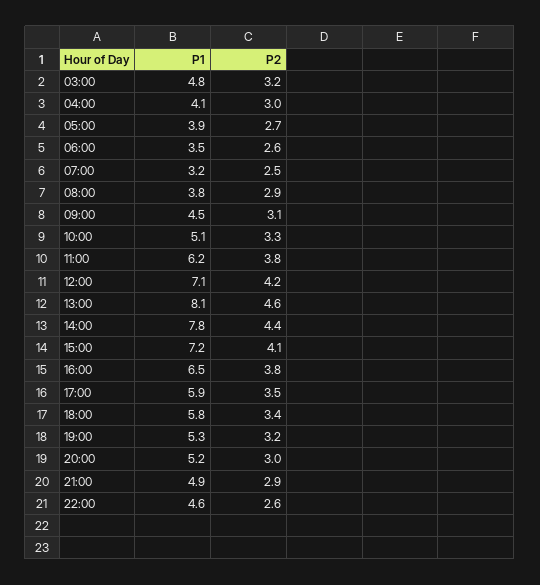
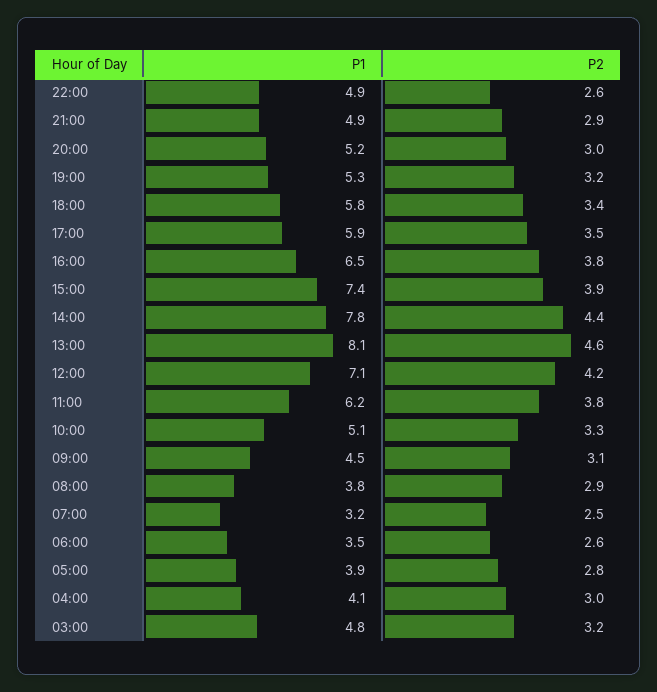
  {
    "P1": {
      "03:00": 4.8,
      "04:00": 4.1,
      "05:00": 3.9,
      "06:00": 3.5,
      "07:00": 3.2,
      "08:00": 3.8,
      "09:00": 4.5,
      "10:00": 5.1,
      "11:00": 6.2,
      "12:00": 7.1,
      "13:00": 8.1,
      "14:00": 7.8,
-     "15:00": 7.2,
+     "15:00": 7.4,
      "16:00": 6.5,
      "17:00": 5.9,
      "18:00": 5.8,
      "19:00": 5.3,
      "20:00": 5.2,
      "21:00": 4.9,
-     "22:00": 4.6
+     "22:00": 4.9
    },
    "P2": {
      "03:00": 3.2,
      "04:00": 3,
-     "05:00": 2.7,
+     "05:00": 2.8,
      "06:00": 2.6,
      "07:00": 2.5,
      "08:00": 2.9,
      "09:00": 3.1,
      "10:00": 3.3,
      "11:00": 3.8,
      "12:00": 4.2,
      "13:00": 4.6,
      "14:00": 4.4,
-     "15:00": 4.1,
+     "15:00": 3.9,
      "16:00": 3.8,
      "17:00": 3.5,
      "18:00": 3.4,
      "19:00": 3.2,
      "20:00": 3,
      "21:00": 2.9,
      "22:00": 2.6
    }
  }

